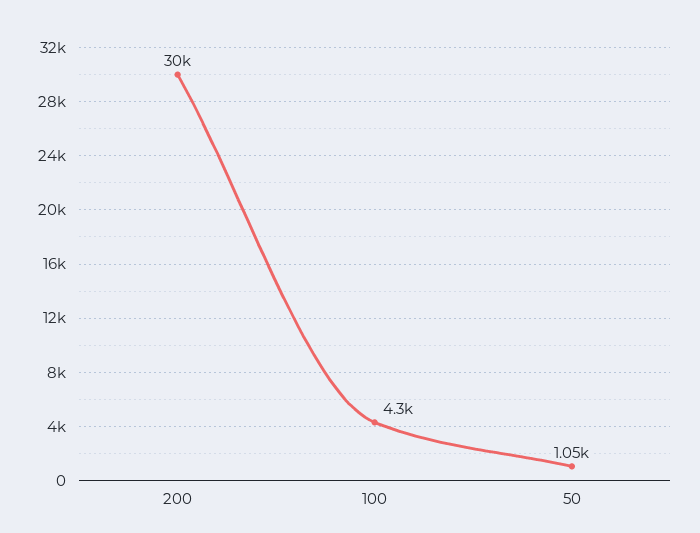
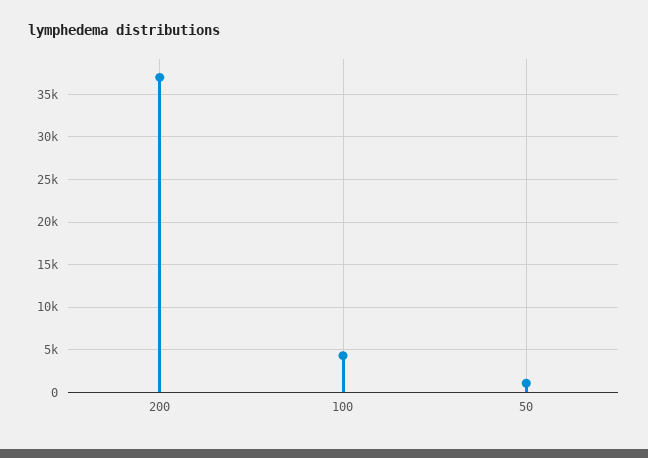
  {
-   "200": 30000,
+   "200": 37000,
    "100": 4300,
    "50": 1050
  }

